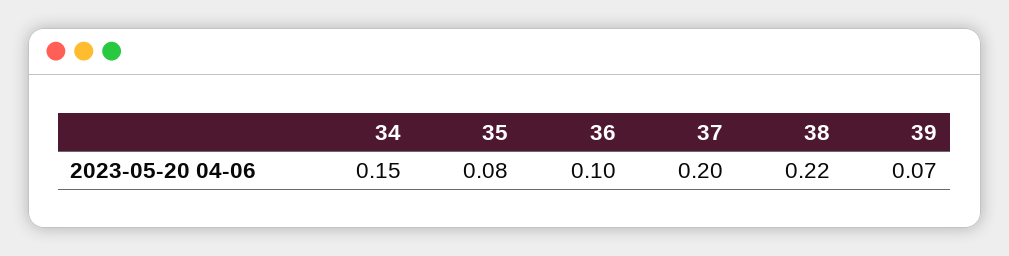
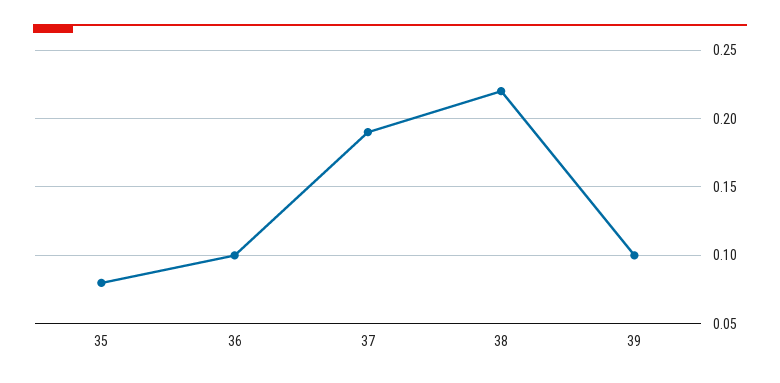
  {
-   "34": 0.15,
    "35": 0.08,
    "36": 0.1,
-   "37": 0.2,
+   "37": 0.19,
    "38": 0.22,
-   "39": 0.07
+   "39": 0.1
  }

